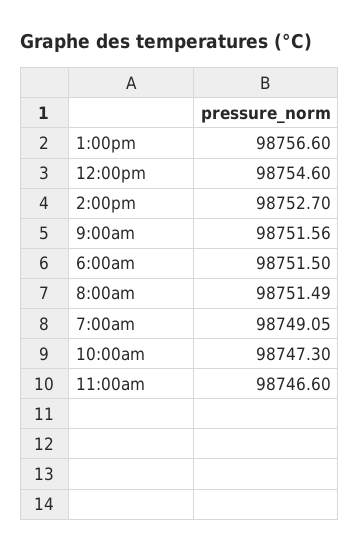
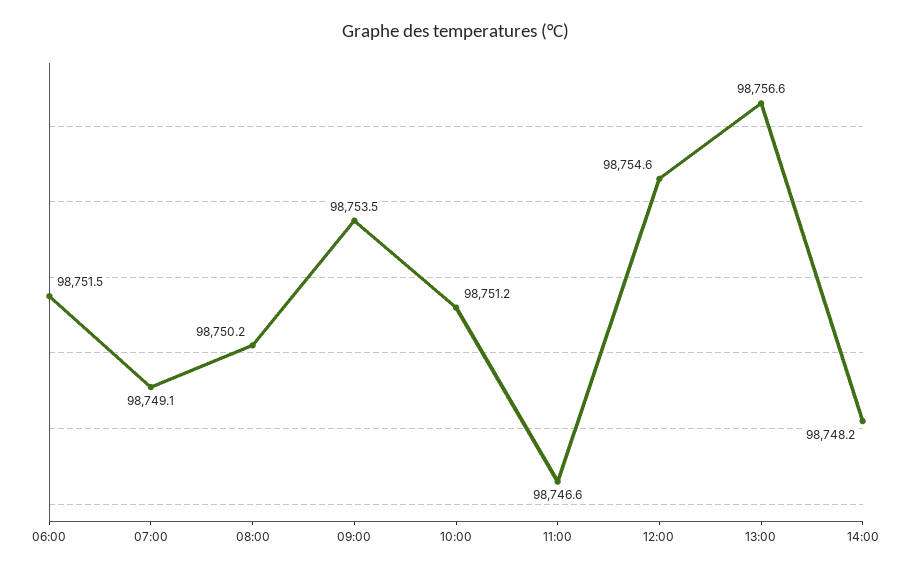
  {
    "1:00pm": 98756.6,
    "12:00pm": 98754.6,
-   "2:00pm": 98752.7,
+   "2:00pm": 98748.2,
-   "9:00am": 98751.56,
+   "9:00am": 98753.5,
    "6:00am": 98751.5,
-   "8:00am": 98751.49,
+   "8:00am": 98750.2,
    "7:00am": 98749.05,
-   "10:00am": 98747.3,
+   "10:00am": 98751.2,
    "11:00am": 98746.6
  }

